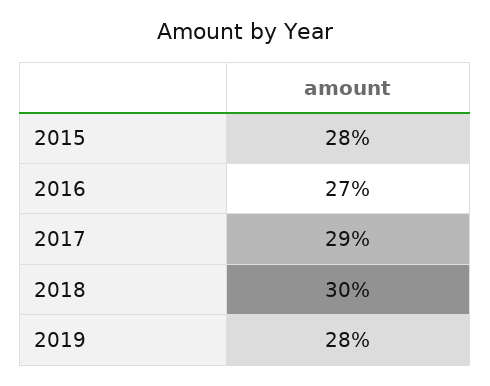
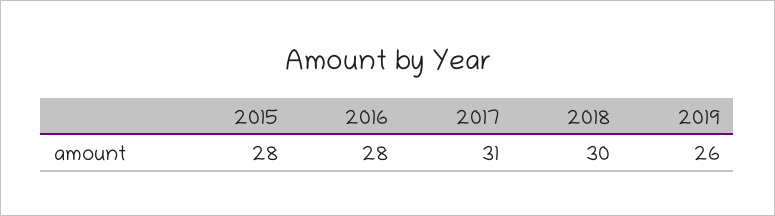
  {
    "2015": 28,
-   "2016": 27,
+   "2016": 28,
-   "2017": 29,
+   "2017": 31,
    "2018": 30,
-   "2019": 28
+   "2019": 26
  }

